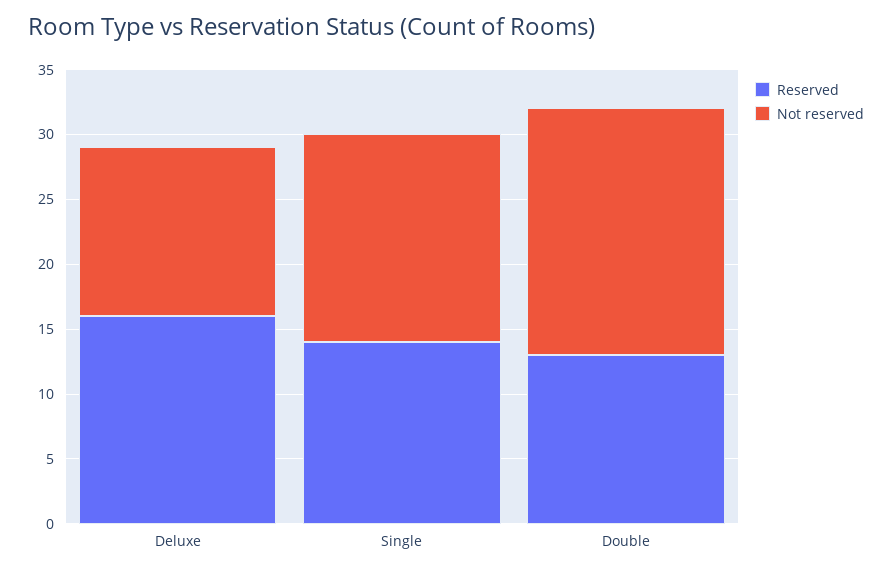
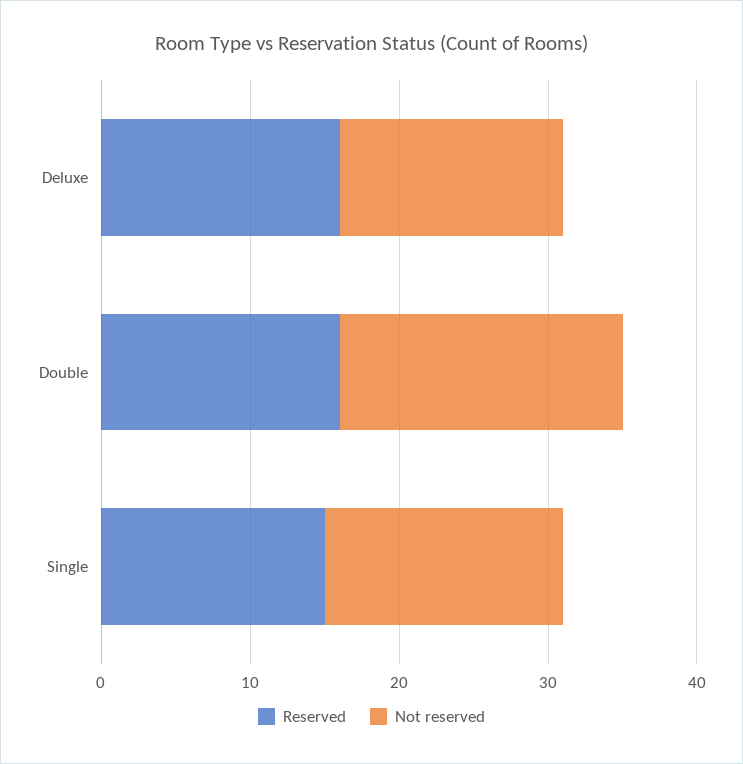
  {
    "Reserved": {
      "Deluxe": 16,
-     "Single": 14,
+     "Single": 15,
-     "Double": 13
+     "Double": 16
    },
    "Not reserved": {
-     "Deluxe": 13,
+     "Deluxe": 15,
      "Single": 16,
      "Double": 19
    }
  }

